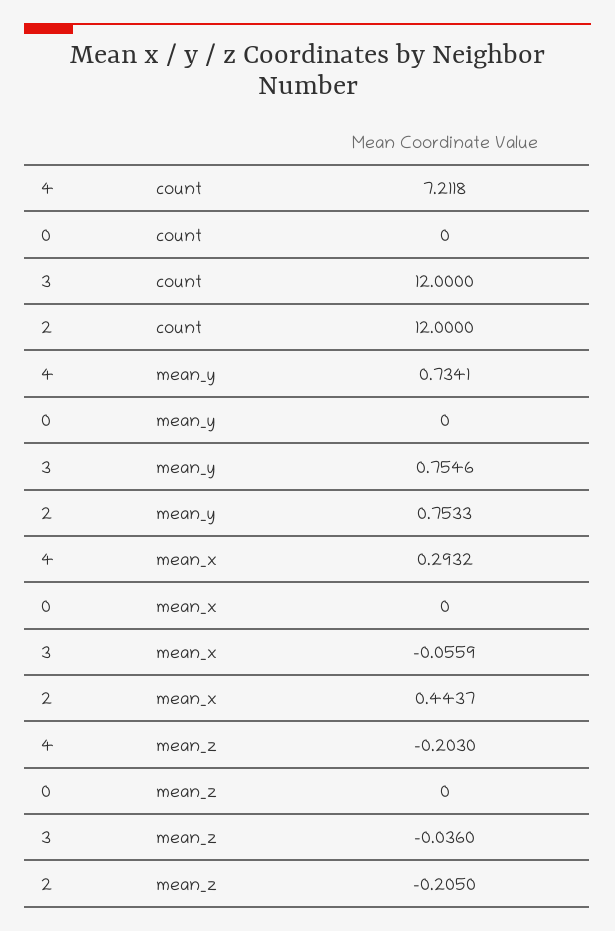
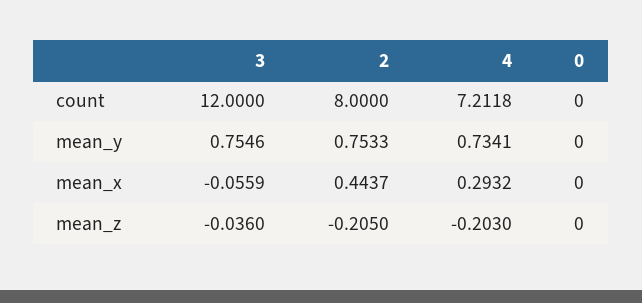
  {
    "4": {
      "count": 7.2118,
      "mean_y": 0.7341,
      "mean_x": 0.2932,
      "mean_z": -0.203
    },
    "0": {
      "count": 0,
      "mean_y": 0,
      "mean_x": 0,
      "mean_z": 0
    },
    "3": {
      "count": 12,
      "mean_y": 0.7546,
      "mean_x": -0.0559,
      "mean_z": -0.036
    },
    "2": {
-     "count": 12,
+     "count": 8,
      "mean_y": 0.7533,
      "mean_x": 0.4437,
      "mean_z": -0.205
    }
  }

